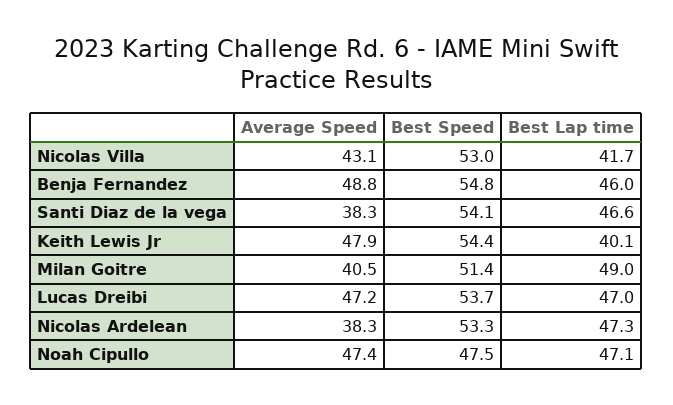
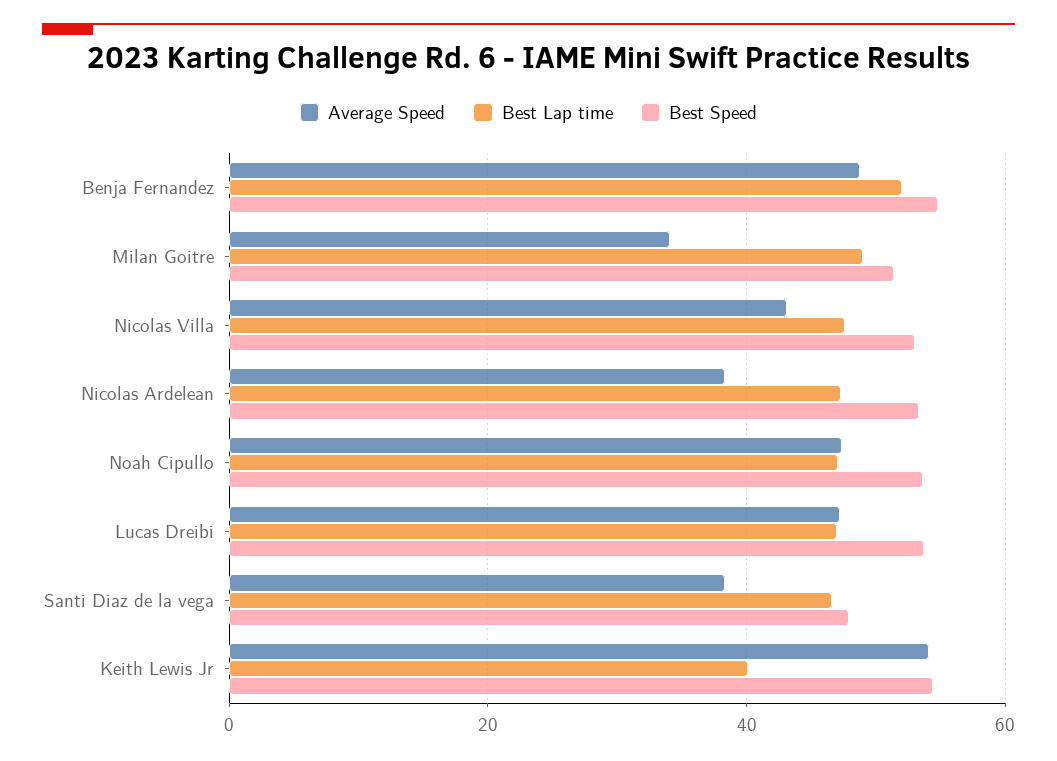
  {
    "Average Speed": {
      "Nicolas Villa": 43.1,
      "Benja Fernandez": 48.8,
      "Santi Diaz de la vega": 38.3,
-     "Keith Lewis Jr": 47.9,
+     "Keith Lewis Jr": 54,
-     "Milan Goitre": 40.5,
+     "Milan Goitre": 34,
      "Lucas Dreibi": 47.2,
      "Nicolas Ardelean": 38.3,
      "Noah Cipullo": 47.4
    },
    "Best Speed": {
      "Nicolas Villa": 53,
      "Benja Fernandez": 54.8,
-     "Santi Diaz de la vega": 54.1,
+     "Santi Diaz de la vega": 48,
      "Keith Lewis Jr": 54.4,
      "Milan Goitre": 51.4,
      "Lucas Dreibi": 53.7,
      "Nicolas Ardelean": 53.3,
-     "Noah Cipullo": 47.5
+     "Noah Cipullo": 54
    },
    "Best Lap time": {
-     "Nicolas Villa": 41.7,
+     "Nicolas Villa": 48,
-     "Benja Fernandez": 46,
+     "Benja Fernandez": 52,
      "Santi Diaz de la vega": 46.6,
      "Keith Lewis Jr": 40.1,
      "Milan Goitre": 49,
      "Lucas Dreibi": 47,
      "Nicolas Ardelean": 47.3,
      "Noah Cipullo": 47.1
    }
  }

